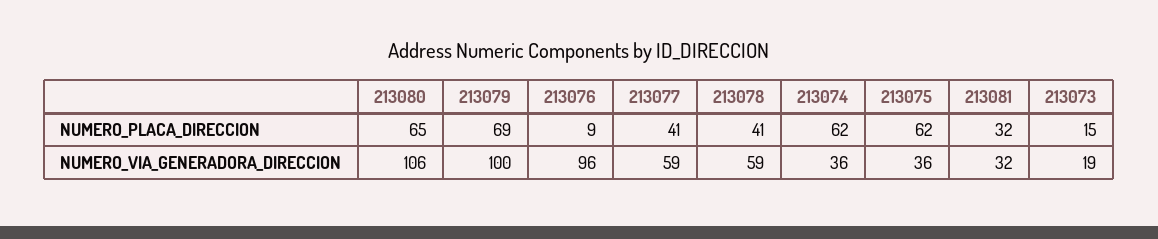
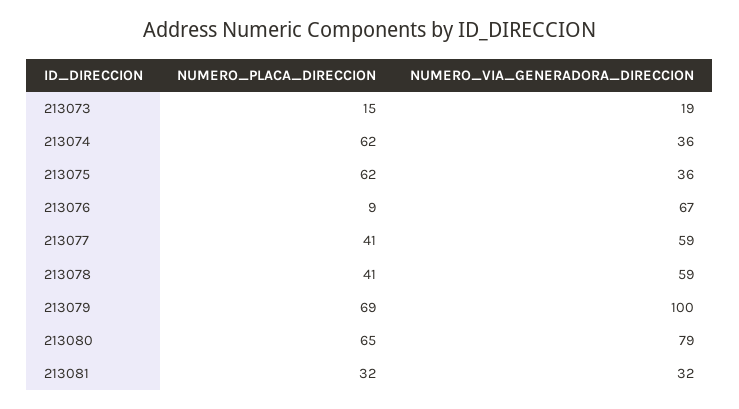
  {
    "213080": {
      "NUMERO_PLACA_DIRECCION": 65,
-     "NUMERO_VIA_GENERADORA_DIRECCION": 106
+     "NUMERO_VIA_GENERADORA_DIRECCION": 79
    },
    "213079": {
      "NUMERO_PLACA_DIRECCION": 69,
      "NUMERO_VIA_GENERADORA_DIRECCION": 100
    },
    "213076": {
      "NUMERO_PLACA_DIRECCION": 9,
-     "NUMERO_VIA_GENERADORA_DIRECCION": 96
+     "NUMERO_VIA_GENERADORA_DIRECCION": 67
    },
    "213077": {
      "NUMERO_PLACA_DIRECCION": 41,
      "NUMERO_VIA_GENERADORA_DIRECCION": 59
    },
    "213078": {
      "NUMERO_PLACA_DIRECCION": 41,
      "NUMERO_VIA_GENERADORA_DIRECCION": 59
    },
    "213074": {
      "NUMERO_PLACA_DIRECCION": 62,
      "NUMERO_VIA_GENERADORA_DIRECCION": 36
    },
    "213075": {
      "NUMERO_PLACA_DIRECCION": 62,
      "NUMERO_VIA_GENERADORA_DIRECCION": 36
    },
    "213081": {
      "NUMERO_PLACA_DIRECCION": 32,
      "NUMERO_VIA_GENERADORA_DIRECCION": 32
    },
    "213073": {
      "NUMERO_PLACA_DIRECCION": 15,
      "NUMERO_VIA_GENERADORA_DIRECCION": 19
    }
  }

